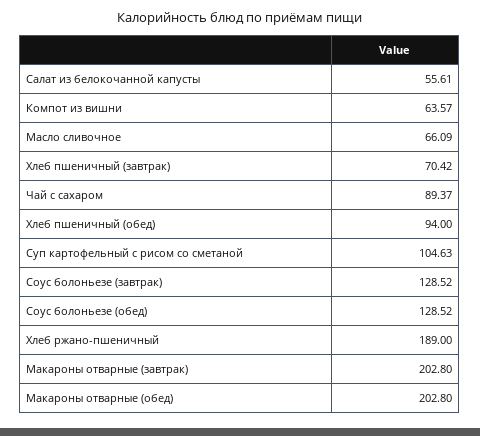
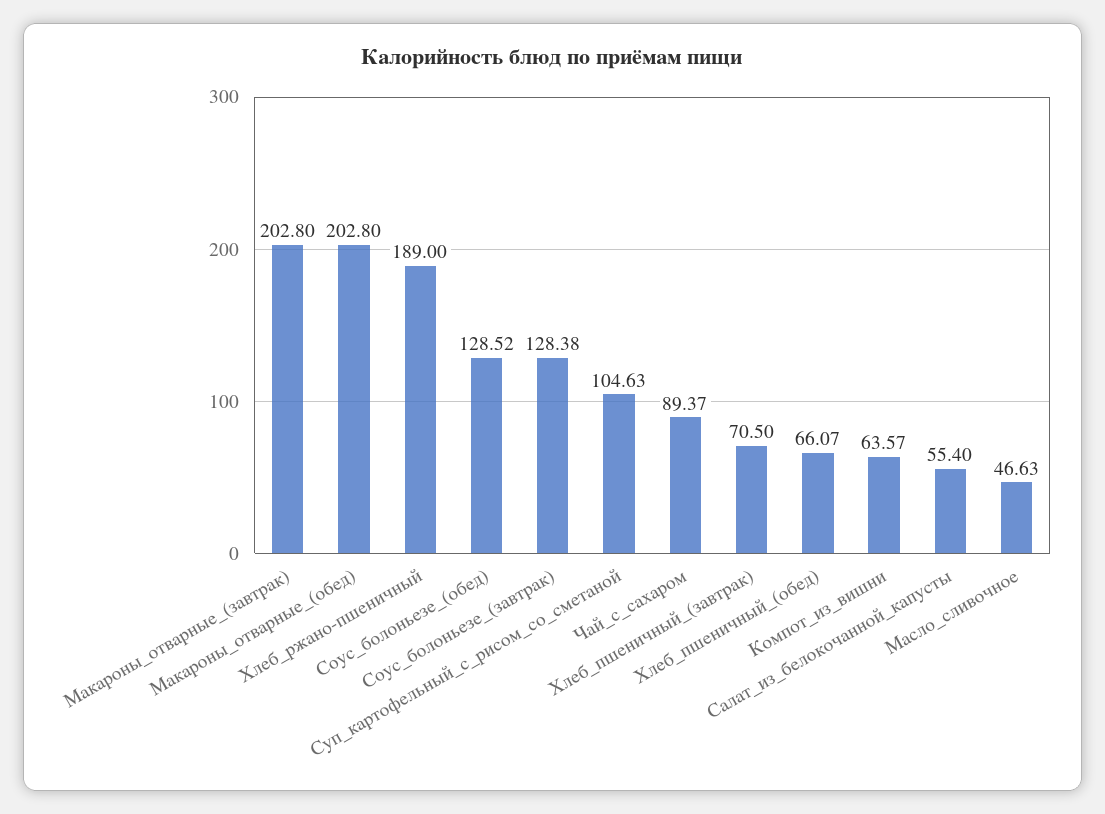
  {
-   "Салат из белокочанной капусты": 55.61,
+   "Салат из белокочанной капусты": 55.4,
    "Компот из вишни": 63.57,
-   "Масло сливочное": 66.09,
+   "Масло сливочное": 46.63,
-   "Хлеб пшеничный (завтрак)": 70.42,
+   "Хлеб пшеничный (завтрак)": 70.5,
    "Чай с сахаром": 89.37,
-   "Хлеб пшеничный (обед)": 94,
+   "Хлеб пшеничный (обед)": 66.07,
    "Суп картофельный с рисом со сметаной": 104.63,
-   "Соус болоньезе (завтрак)": 128.52,
+   "Соус болоньезе (завтрак)": 128.38,
    "Соус болоньезе (обед)": 128.52,
    "Хлеб ржано-пшеничный": 189,
    "Макароны отварные (завтрак)": 202.8,
    "Макароны отварные (обед)": 202.8
  }

